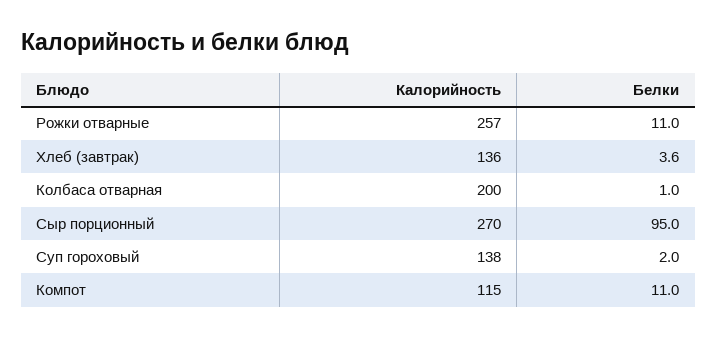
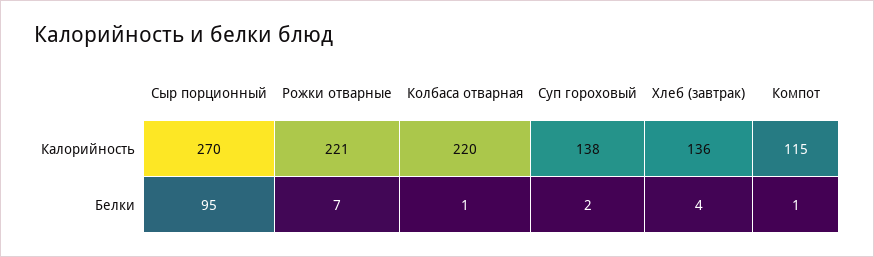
  {
    "Калорийность": {
-     "Рожки отварные": 257,
+     "Рожки отварные": 221,
      "Хлеб (завтрак)": 136,
-     "Колбаса отварная": 200,
+     "Колбаса отварная": 220,
      "Сыр порционный": 270,
      "Суп гороховый": 138,
      "Компот": 115
    },
    "Белки": {
-     "Рожки отварные": 11,
+     "Рожки отварные": 7,
      "Хлеб (завтрак)": 3.6,
      "Колбаса отварная": 1,
      "Сыр порционный": 95,
      "Суп гороховый": 2,
-     "Компот": 11
+     "Компот": 1
    }
  }

